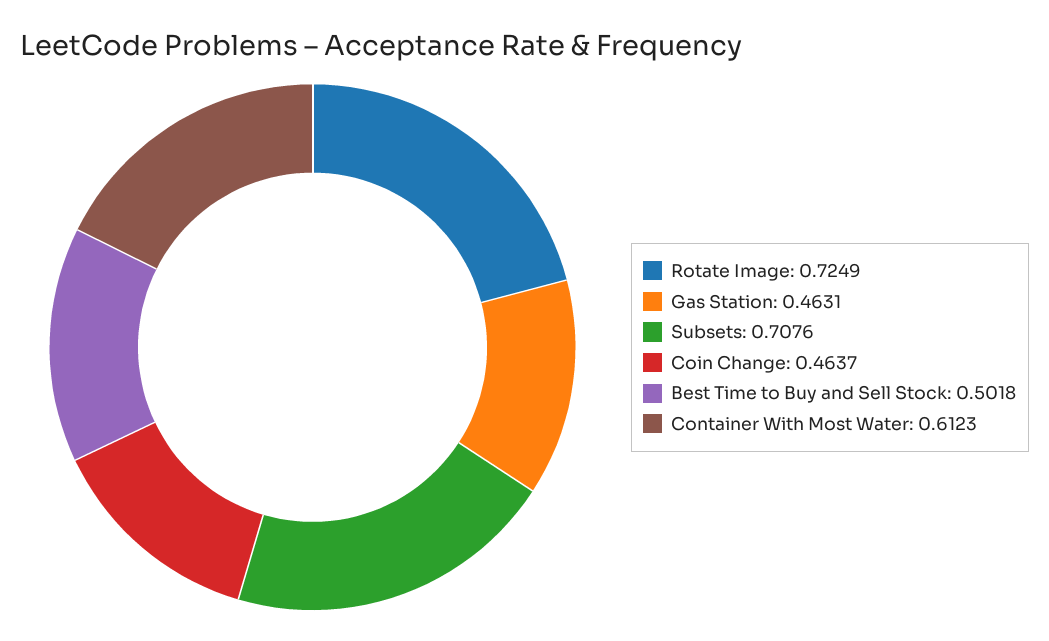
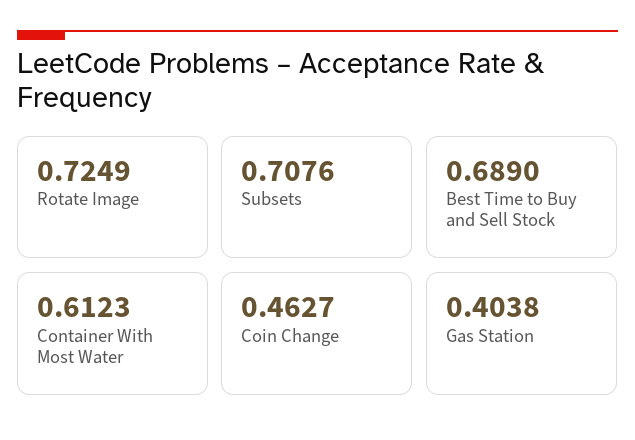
  {
    "Rotate Image": 0.7249,
-   "Gas Station": 0.4631,
+   "Gas Station": 0.4038,
    "Subsets": 0.7076,
-   "Coin Change": 0.4637,
+   "Coin Change": 0.4627,
-   "Best Time to Buy and Sell Stock": 0.5018,
+   "Best Time to Buy and Sell Stock": 0.689,
    "Container With Most Water": 0.6123
  }

